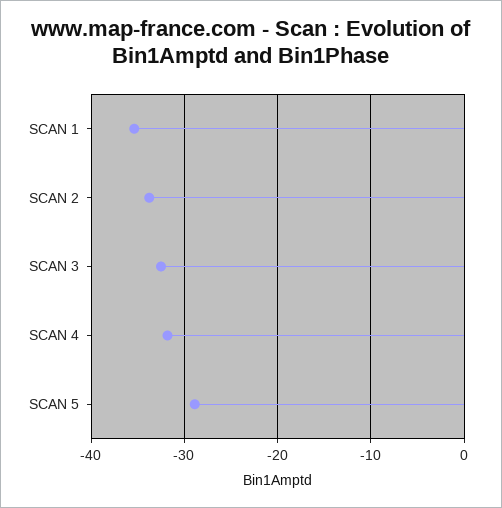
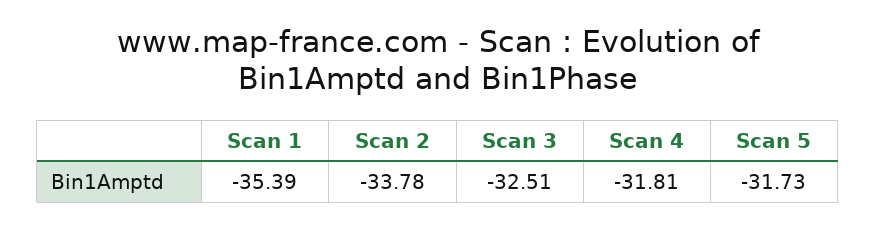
  {
    "SCAN 1": -35.39,
    "SCAN 2": -33.78,
    "SCAN 3": -32.51,
    "SCAN 4": -31.81,
-   "SCAN 5": -29
+   "SCAN 5": -31.73
  }

